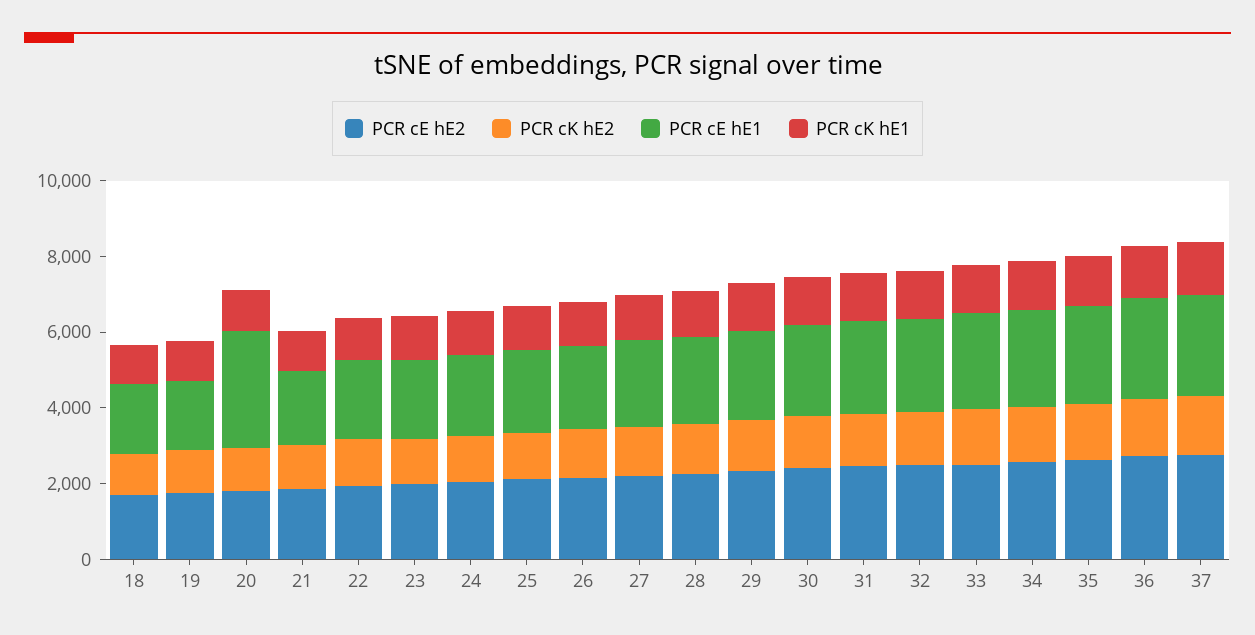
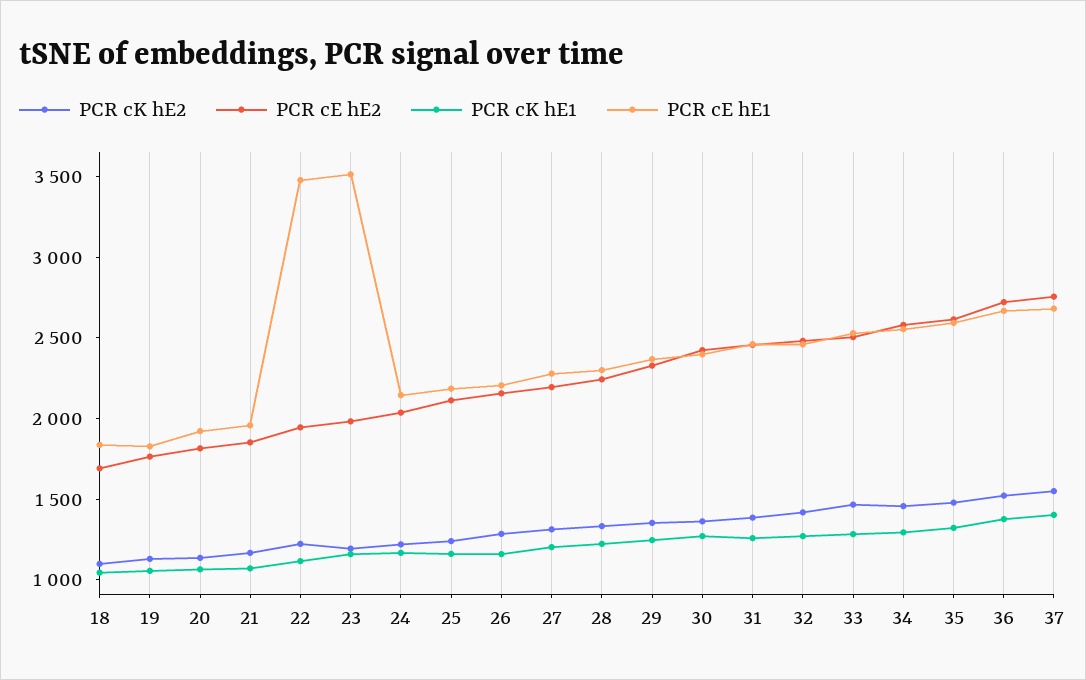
  {
    "PCR cE hE2": {
      "18": 1700,
      "19": 1800,
      "20": 1800,
      "21": 1900,
      "22": 1900,
      "23": 2000,
      "24": 2000,
      "25": 2100,
      "26": 2200,
      "27": 2200,
      "28": 2200,
      "29": 2300,
      "30": 2400,
      "31": 2500,
      "32": 2500,
      "33": 2500,
      "34": 2600,
      "35": 2600,
      "36": 2700,
      "37": 2800
    },
    "PCR cK hE2": {
      "18": 1100,
      "19": 1100,
      "20": 1100,
      "21": 1200,
      "22": 1200,
      "23": 1200,
      "24": 1200,
      "25": 1200,
      "26": 1300,
      "27": 1300,
      "28": 1300,
      "29": 1400,
      "30": 1400,
      "31": 1400,
      "32": 1400,
      "33": 1500,
      "34": 1500,
      "35": 1500,
      "36": 1500,
      "37": 1500
    },
    "PCR cE hE1": {
      "18": 1800,
      "19": 1800,
-     "20": 3000,
+     "20": 1900,
      "21": 2000,
-     "22": 2000,
+     "22": 3500,
-     "23": 2000,
+     "23": 3500,
      "24": 2100,
      "25": 2200,
      "26": 2200,
      "27": 2300,
      "28": 2300,
      "29": 2400,
      "30": 2400,
      "31": 2500,
      "32": 2500,
      "33": 2500,
      "34": 2600,
      "35": 2600,
      "36": 2700,
      "37": 2700
    },
    "PCR cK hE1": {
      "18": 1000,
      "19": 1100,
      "20": 1100,
      "21": 1100,
      "22": 1100,
      "23": 1200,
      "24": 1200,
      "25": 1200,
      "26": 1200,
      "27": 1200,
      "28": 1200,
      "29": 1200,
      "30": 1300,
      "31": 1300,
      "32": 1300,
      "33": 1300,
      "34": 1300,
      "35": 1300,
      "36": 1400,
      "37": 1400
    }
  }

